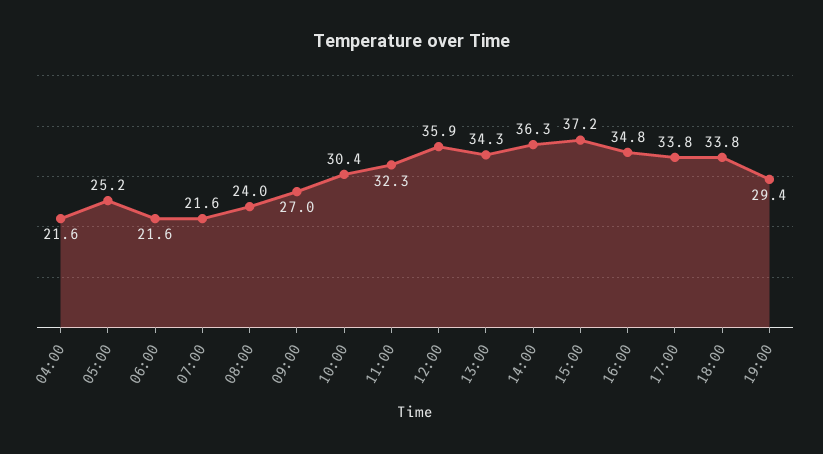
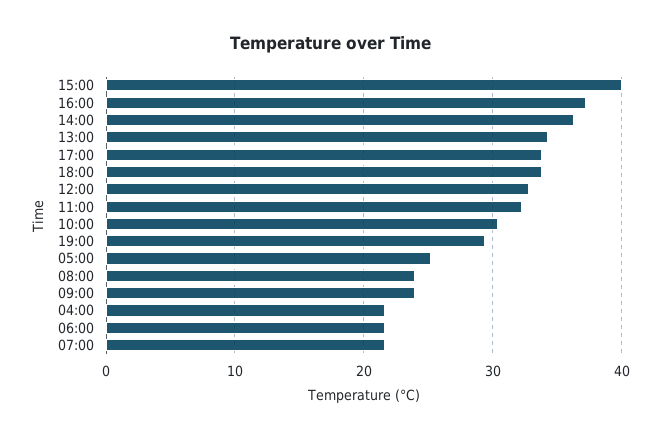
  {
    "04:00": 21.6,
    "05:00": 25.2,
    "06:00": 21.6,
    "07:00": 21.6,
    "08:00": 24,
-   "09:00": 27,
+   "09:00": 24,
    "10:00": 30.4,
    "11:00": 32.3,
-   "12:00": 35.9,
+   "12:00": 33,
    "13:00": 34.3,
    "14:00": 36.3,
-   "15:00": 37.2,
+   "15:00": 40,
-   "16:00": 34.8,
+   "16:00": 37,
    "17:00": 33.8,
    "18:00": 33.8,
    "19:00": 29.4
  }

